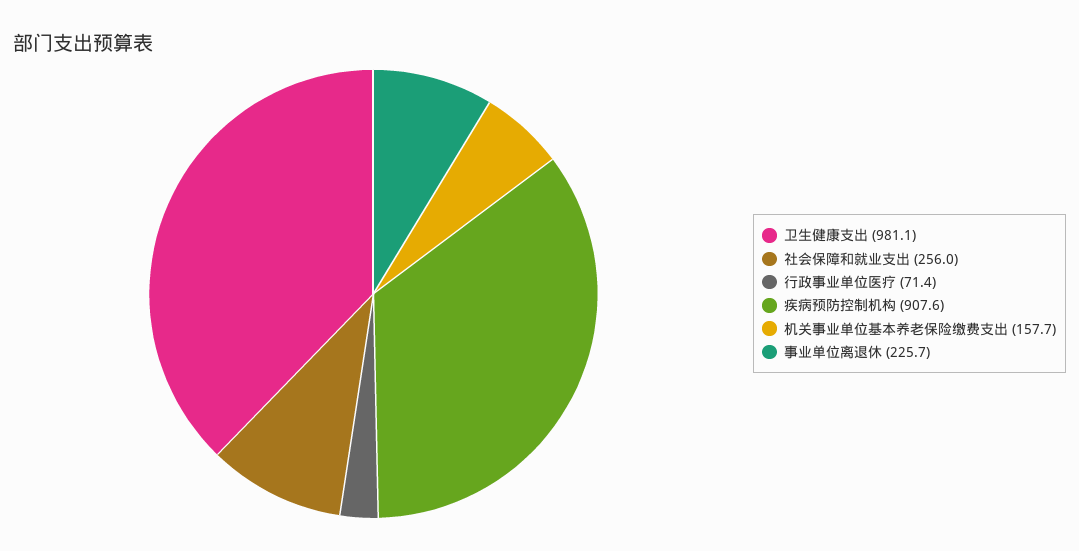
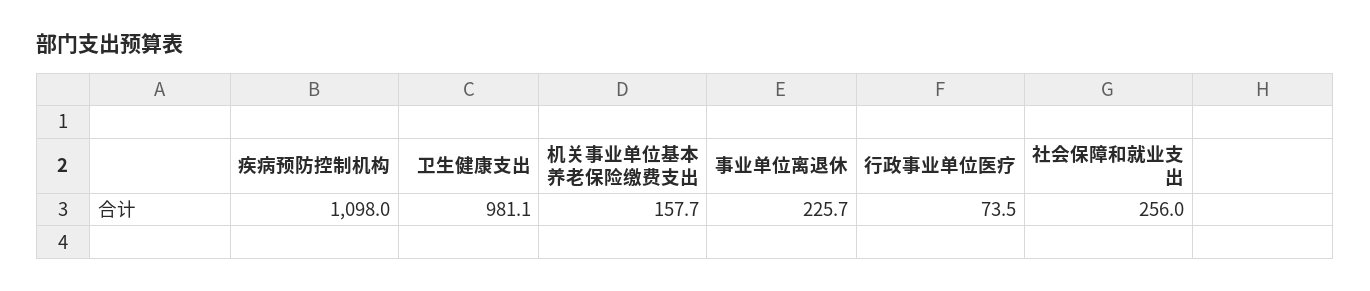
  {
    "卫生健康支出": 981.1,
    "社会保障和就业支出": 256,
-   "行政事业单位医疗": 71.4,
+   "行政事业单位医疗": 73.5,
-   "疾病预防控制机构": 907.6,
+   "疾病预防控制机构": 1098,
    "机关事业单位基本养老保险缴费支出": 157.7,
    "事业单位离退休": 225.7
  }

